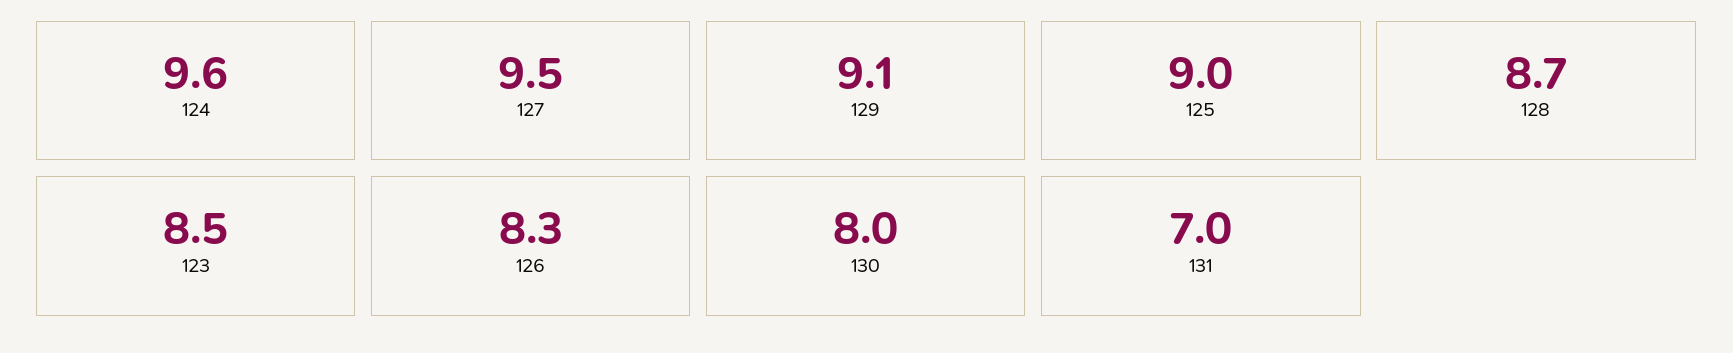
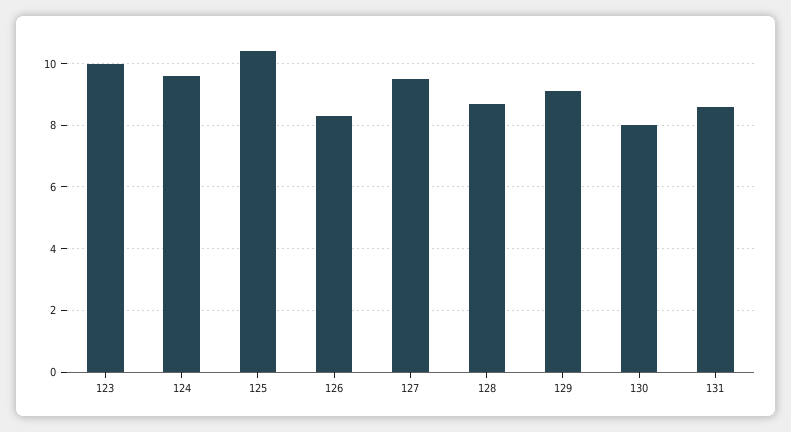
  {
    "124": 9.6,
    "127": 9.5,
    "129": 9.1,
-   "125": 9,
+   "125": 10.5,
    "128": 8.7,
-   "123": 8.5,
+   "123": 10,
    "126": 8.3,
    "130": 8,
-   "131": 7
+   "131": 8.5
  }

